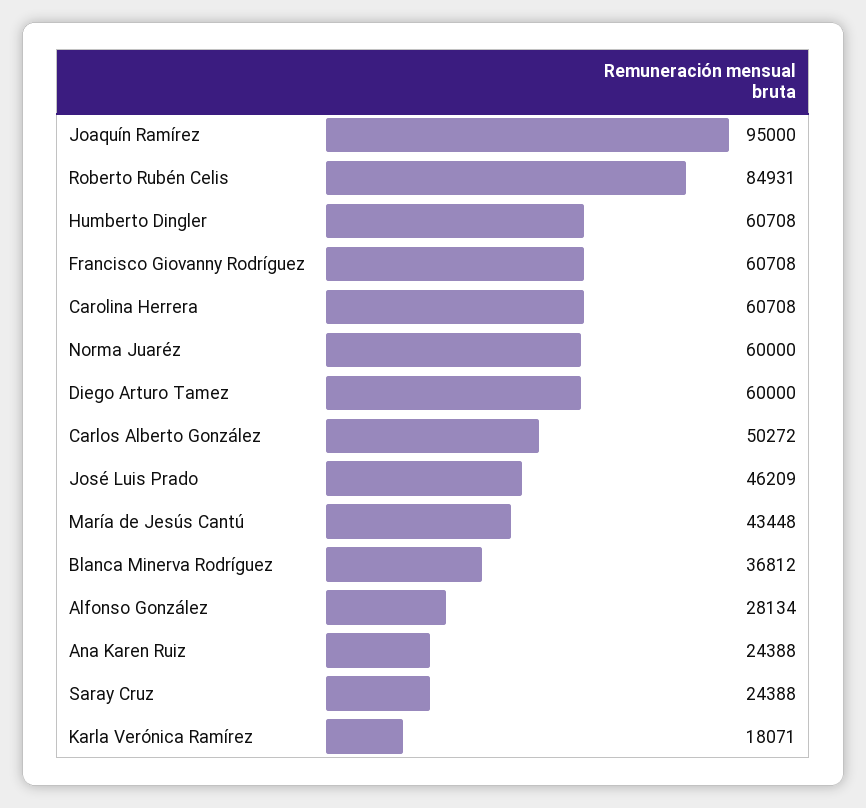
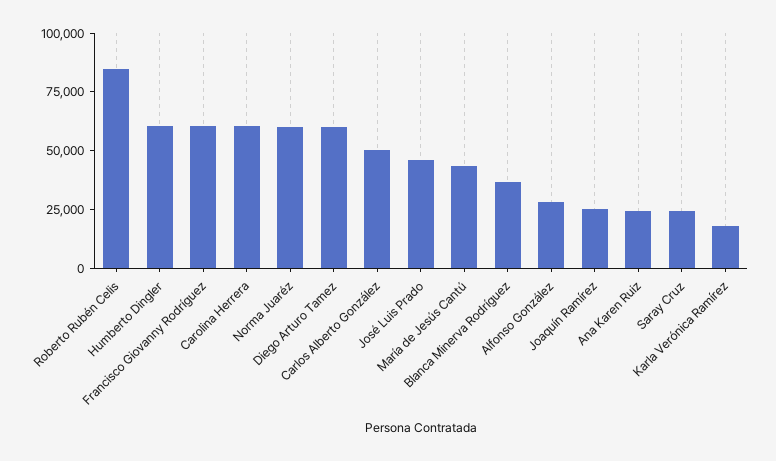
  {
-   "Joaquín Ramírez": 95000,
+   "Joaquín Ramírez": 25000,
    "Roberto Rubén Celis": 84931,
    "Humberto Dingler": 60708,
    "Francisco Giovanny Rodríguez": 60708,
    "Carolina Herrera": 60708,
    "Norma Juaréz": 60000,
    "Diego Arturo Tamez": 60000,
    "Carlos Alberto González": 50272,
    "José Luis Prado": 46209,
    "María de Jesús Cantú": 43448,
    "Blanca Minerva Rodríguez": 36812,
    "Alfonso González": 28134,
    "Ana Karen Ruiz": 24388,
    "Saray Cruz": 24388,
    "Karla Verónica Ramírez": 18071
  }

